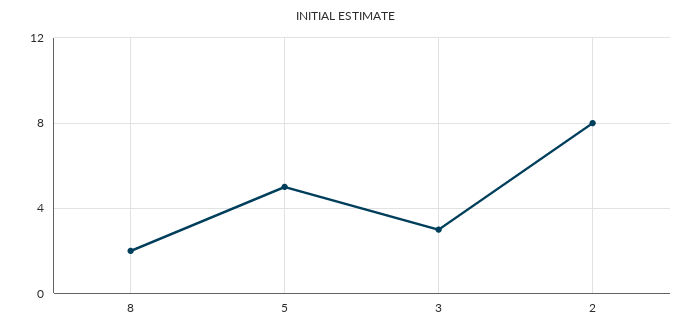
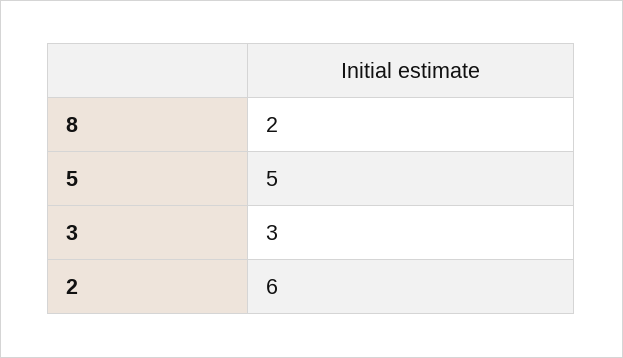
  {
    "8": 2,
    "5": 5,
    "3": 3,
-   "2": 8
+   "2": 6
  }

